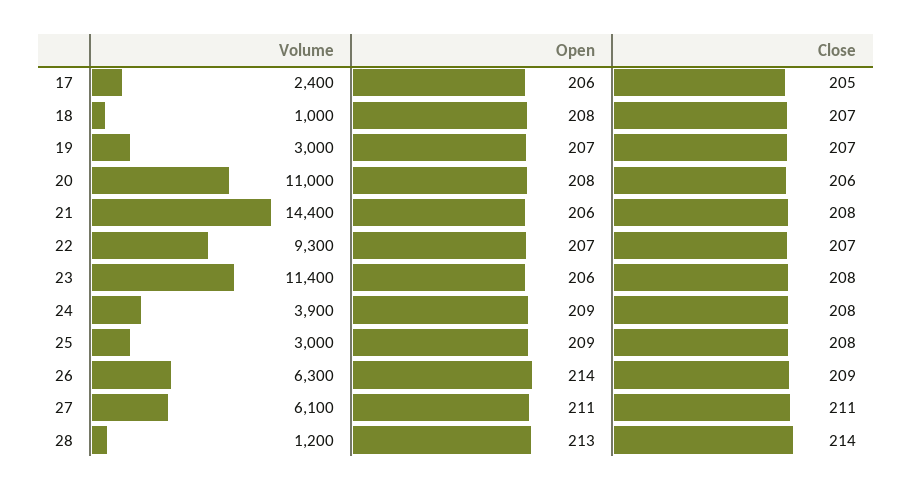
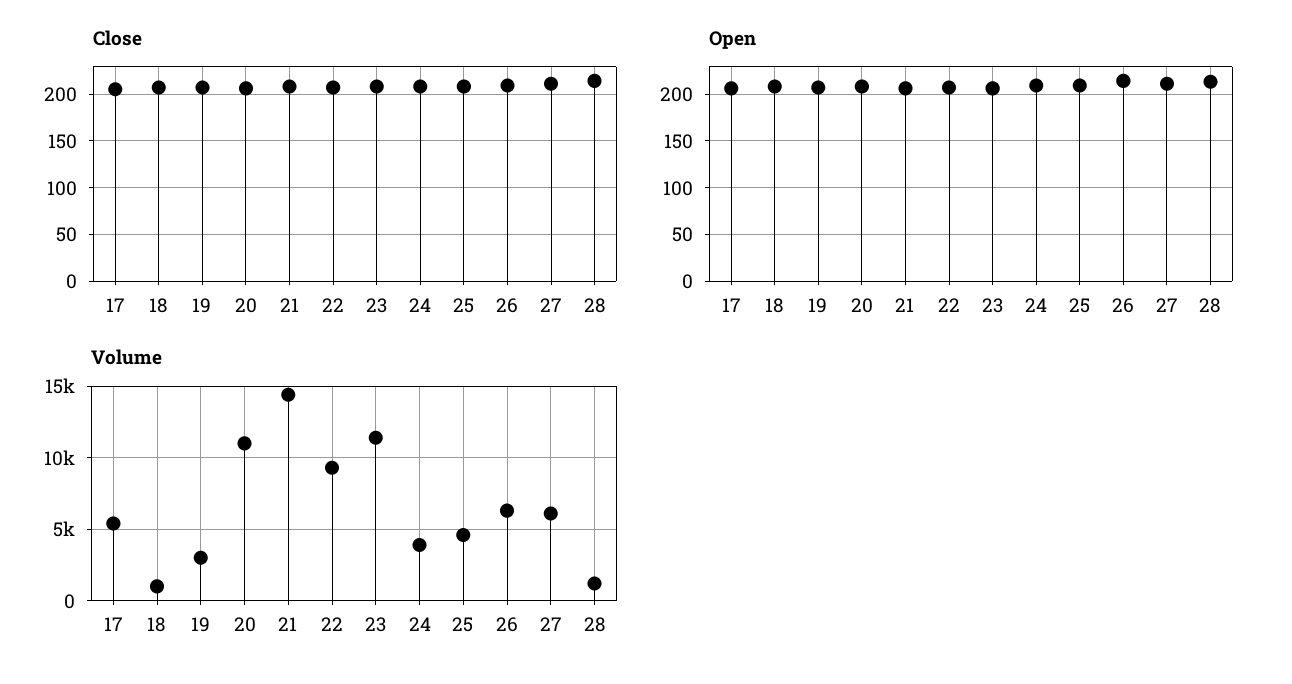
  {
    "Volume": {
-     "17": 2400,
+     "17": 5500,
      "18": 1000,
      "19": 3000,
      "20": 11000,
      "21": 14400,
      "22": 9300,
      "23": 11400,
      "24": 3900,
-     "25": 3000,
+     "25": 4500,
      "26": 6300,
      "27": 6100,
      "28": 1200
    },
    "Open": {
      "17": 206,
      "18": 208,
      "19": 207,
      "20": 208,
      "21": 206,
      "22": 207,
      "23": 206,
      "24": 209,
      "25": 209,
      "26": 214,
      "27": 211,
      "28": 213
    },
    "Close": {
      "17": 205,
      "18": 207,
      "19": 207,
      "20": 206,
      "21": 208,
      "22": 207,
      "23": 208,
      "24": 208,
      "25": 208,
      "26": 209,
      "27": 211,
      "28": 214
    }
  }

